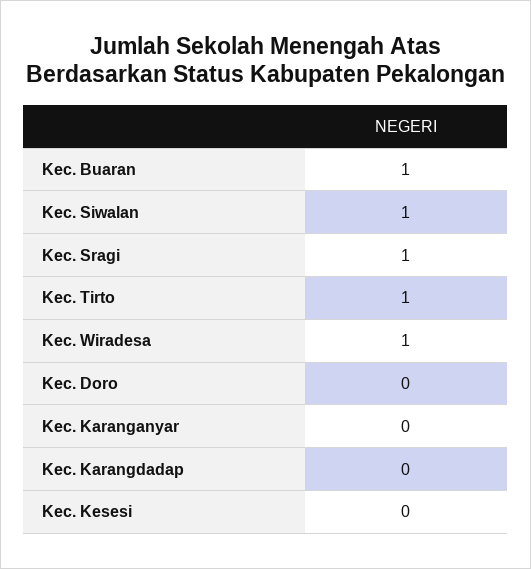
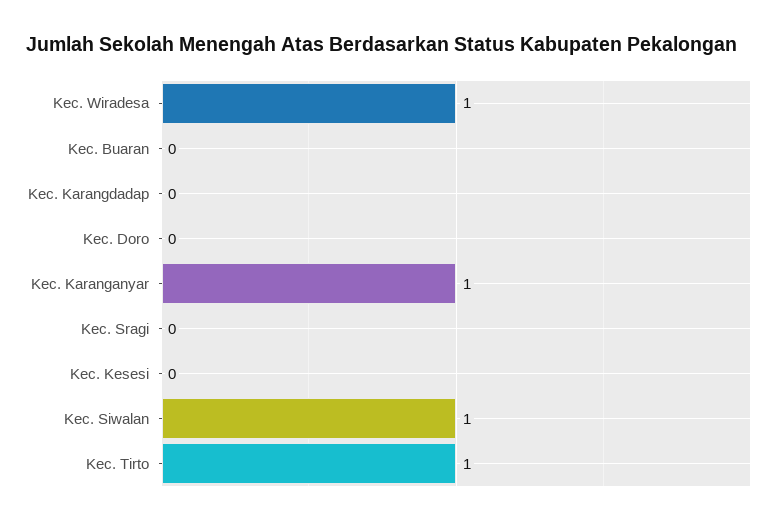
  {
-   "Kec. Buaran": 1,
+   "Kec. Buaran": 0,
    "Kec. Siwalan": 1,
-   "Kec. Sragi": 1,
+   "Kec. Sragi": 0,
    "Kec. Tirto": 1,
    "Kec. Wiradesa": 1,
    "Kec. Doro": 0,
-   "Kec. Karanganyar": 0,
+   "Kec. Karanganyar": 1,
    "Kec. Karangdadap": 0,
    "Kec. Kesesi": 0
  }

